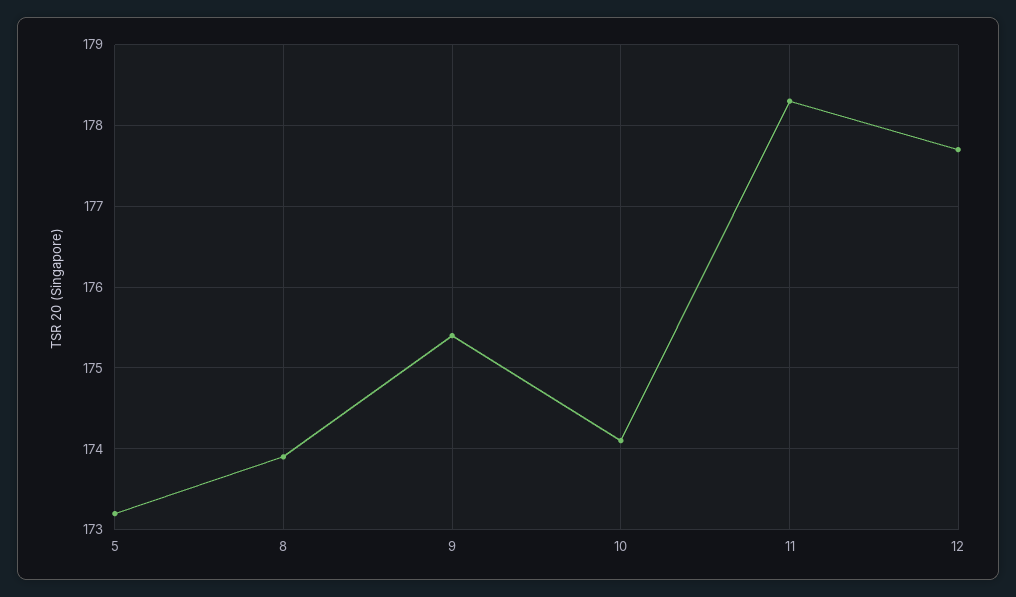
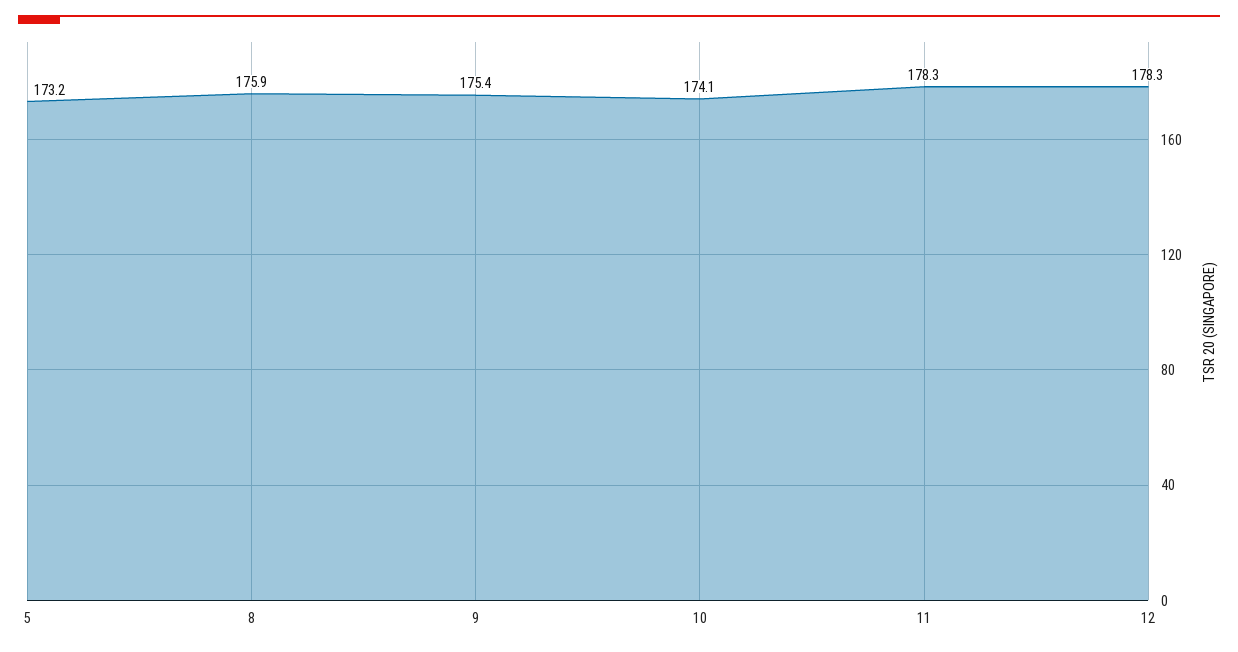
  {
    "5": 173.2,
-   "8": 173.9,
+   "8": 175.9,
    "9": 175.4,
    "10": 174.1,
    "11": 178.3,
-   "12": 177.7
+   "12": 178.3
  }

